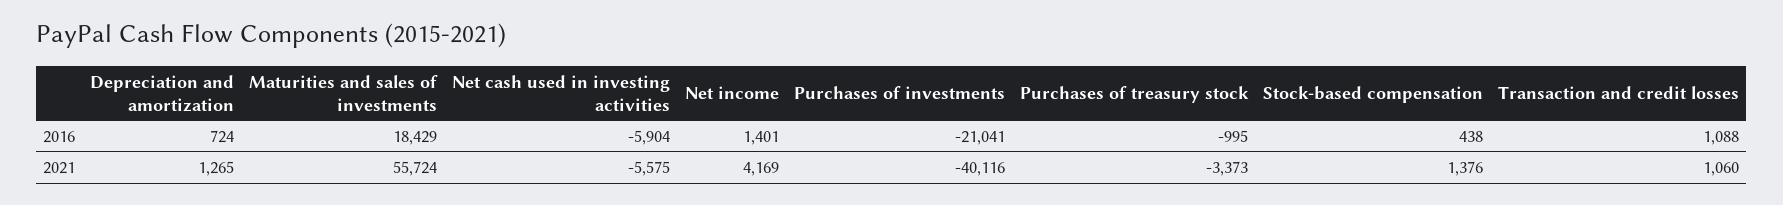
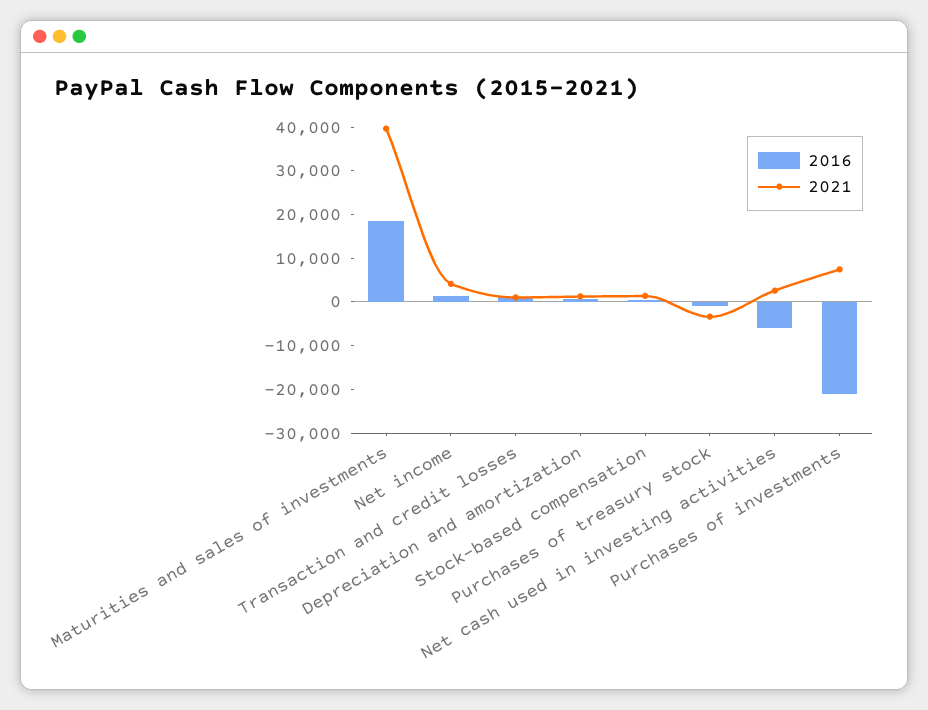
  {
    "2016": {
      "Depreciation and amortization": 724,
      "Maturities and sales of investments": 18429,
      "Net cash used in investing activities": -5904,
      "Net income": 1401,
      "Purchases of investments": -21041,
      "Purchases of treasury stock": -995,
      "Stock-based compensation": 438,
      "Transaction and credit losses": 1088
    },
    "2021": {
      "Depreciation and amortization": 1265,
-     "Maturities and sales of investments": 55724,
+     "Maturities and sales of investments": 40000,
-     "Net cash used in investing activities": -5575,
+     "Net cash used in investing activities": 2000,
      "Net income": 4169,
-     "Purchases of investments": -40116,
+     "Purchases of investments": 8000,
      "Purchases of treasury stock": -3373,
      "Stock-based compensation": 1376,
      "Transaction and credit losses": 1060
    }
  }

